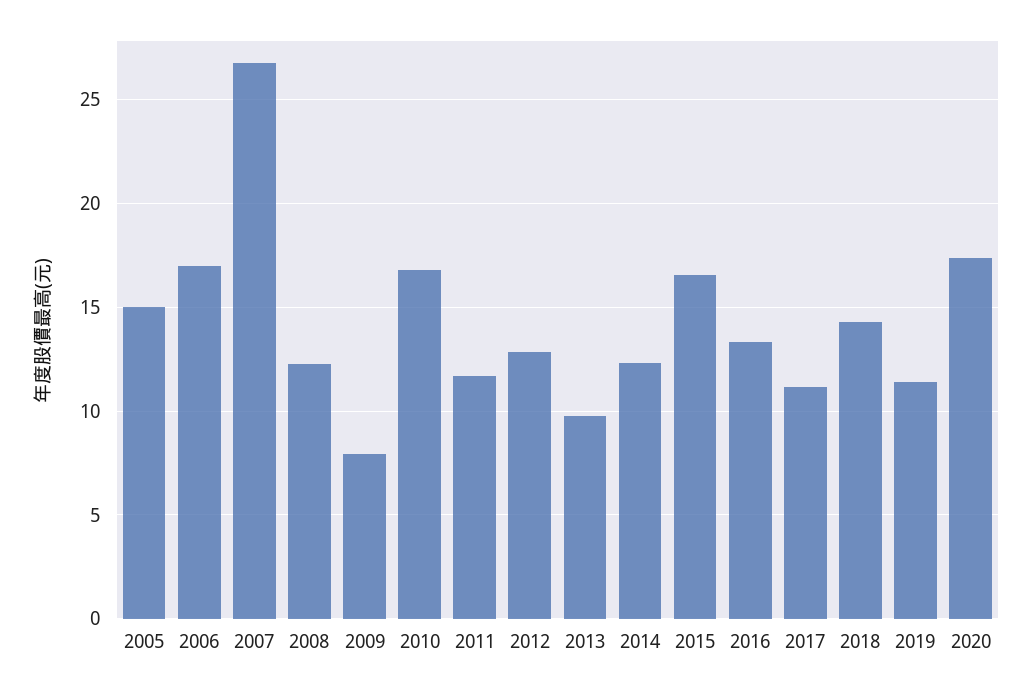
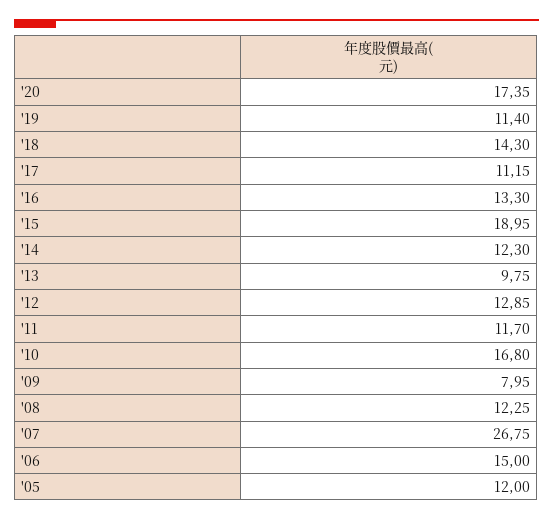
  {
-   "2005": 15,
+   "2005": 12,
-   "2006": 17,
+   "2006": 15,
    "2007": 26.75,
    "2008": 12.25,
    "2009": 7.95,
    "2010": 16.8,
    "2011": 11.7,
    "2012": 12.85,
    "2013": 9.75,
    "2014": 12.3,
-   "2015": 16.5,
+   "2015": 18.95,
    "2016": 13.3,
    "2017": 11.15,
    "2018": 14.3,
    "2019": 11.4,
    "2020": 17.35
  }

